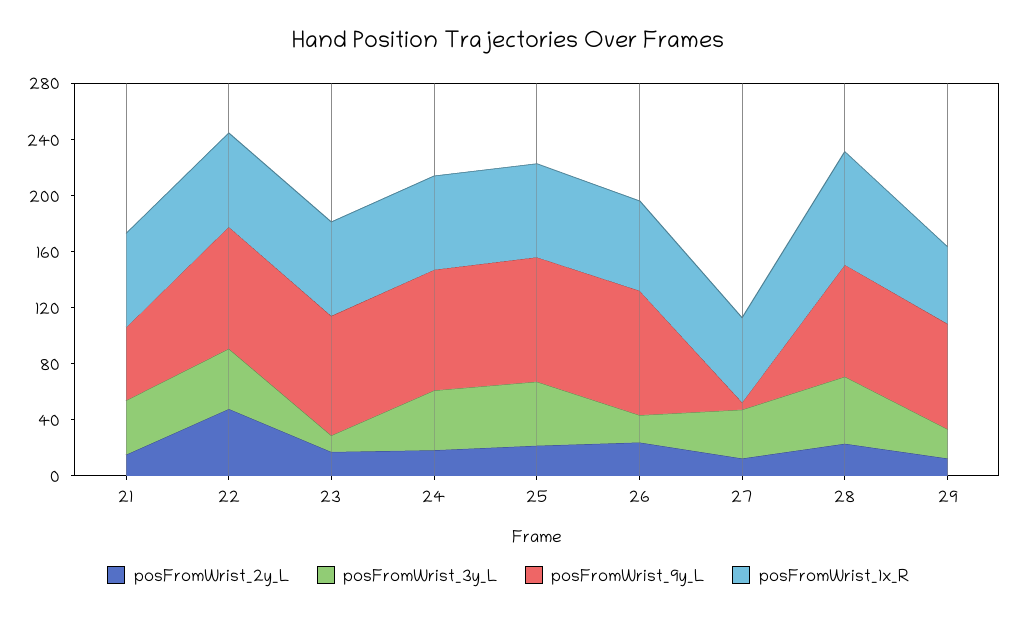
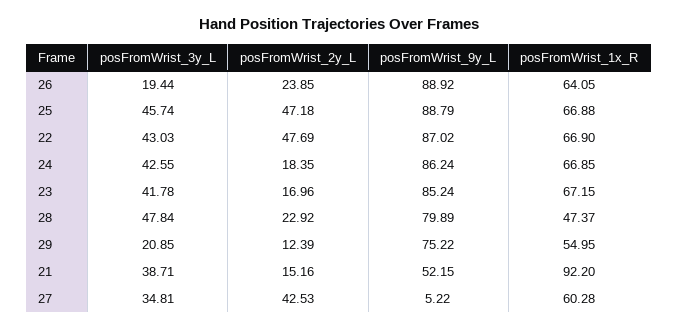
  {
    "posFromWrist_2y_L": {
      "21": 15.16,
      "22": 47.69,
      "23": 16.96,
      "24": 18.35,
-     "25": 20,
+     "25": 47.18,
      "26": 23.85,
-     "27": 10,
+     "27": 42.53,
      "28": 22.92,
      "29": 12.39
    },
    "posFromWrist_3y_L": {
      "21": 38.71,
      "22": 43.03,
-     "23": 10,
+     "23": 41.78,
      "24": 42.55,
      "25": 45.74,
      "26": 19.44,
      "27": 34.81,
      "28": 47.84,
      "29": 20.85
    },
    "posFromWrist_9y_L": {
      "21": 52.15,
      "22": 87.02,
      "23": 85.24,
      "24": 86.24,
      "25": 88.79,
      "26": 88.92,
      "27": 5.22,
      "28": 79.89,
      "29": 75.22
    },
    "posFromWrist_1x_R": {
-     "21": 70,
+     "21": 92.2,
      "22": 66.9,
      "23": 67.15,
      "24": 66.85,
      "25": 66.88,
      "26": 64.05,
      "27": 60.28,
-     "28": 80,
+     "28": 47.37,
      "29": 54.95
    }
  }

